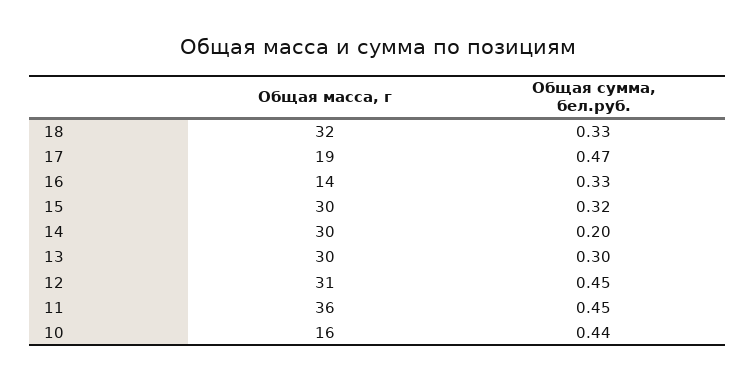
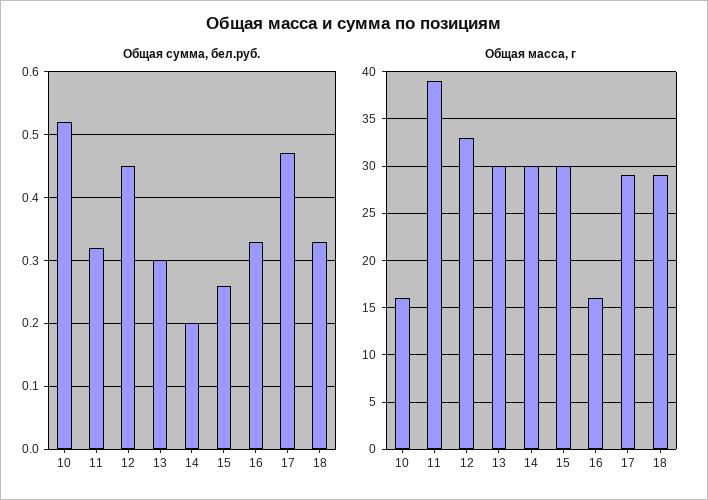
  {
    "Общая масса, г": {
-     "18": 32,
+     "18": 29,
-     "17": 19,
+     "17": 29,
-     "16": 14,
+     "16": 16,
      "15": 30,
      "14": 30,
      "13": 30,
-     "12": 31,
+     "12": 33,
-     "11": 36,
+     "11": 39,
      "10": 16
    },
    "Общая сумма, бел.руб.": {
      "18": 0.33,
      "17": 0.47,
      "16": 0.33,
-     "15": 0.32,
+     "15": 0.26,
      "14": 0.2,
      "13": 0.3,
      "12": 0.45,
-     "11": 0.45,
+     "11": 0.32,
-     "10": 0.44
+     "10": 0.52
    }
  }

